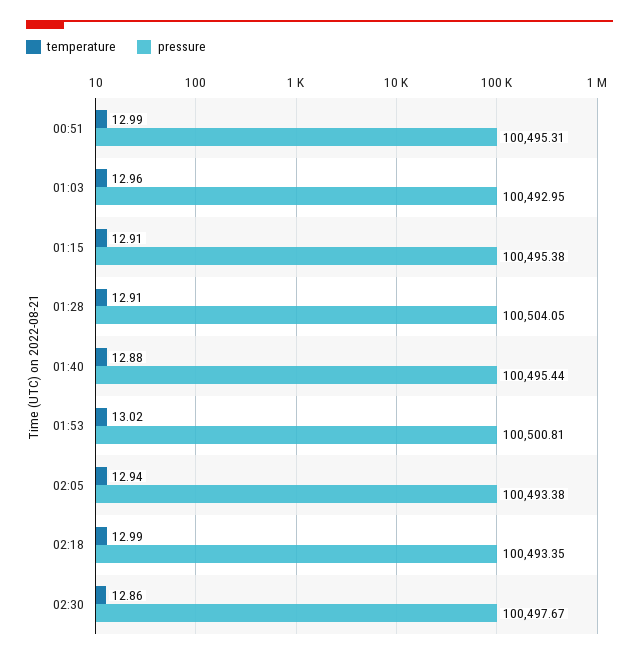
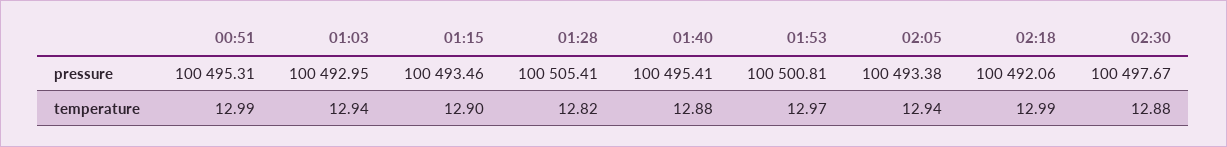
  {
    "temperature": {
      "00:51": 12.99,
-     "01:03": 12.96,
+     "01:03": 12.94,
-     "01:15": 12.91,
+     "01:15": 12.9,
-     "01:28": 12.91,
+     "01:28": 12.82,
      "01:40": 12.88,
-     "01:53": 13.02,
+     "01:53": 12.97,
      "02:05": 12.94,
      "02:18": 12.99,
-     "02:30": 12.86
+     "02:30": 12.88
    },
    "pressure": {
      "00:51": 100495.31,
      "01:03": 100492.95,
-     "01:15": 100495.38,
+     "01:15": 100493.46,
-     "01:28": 100504.05,
+     "01:28": 100505.41,
-     "01:40": 100495.44,
+     "01:40": 100495.41,
      "01:53": 100500.81,
      "02:05": 100493.38,
-     "02:18": 100493.35,
+     "02:18": 100492.06,
      "02:30": 100497.67
    }
  }

